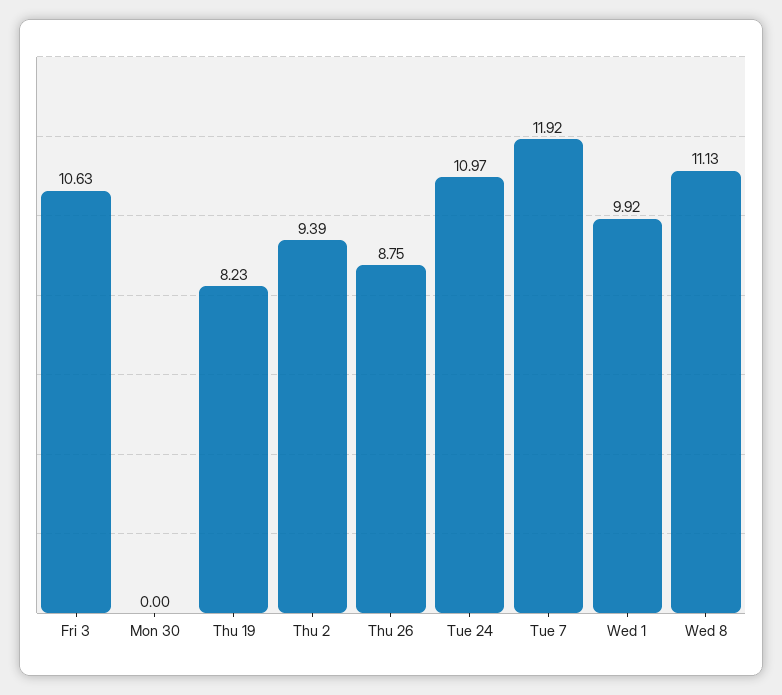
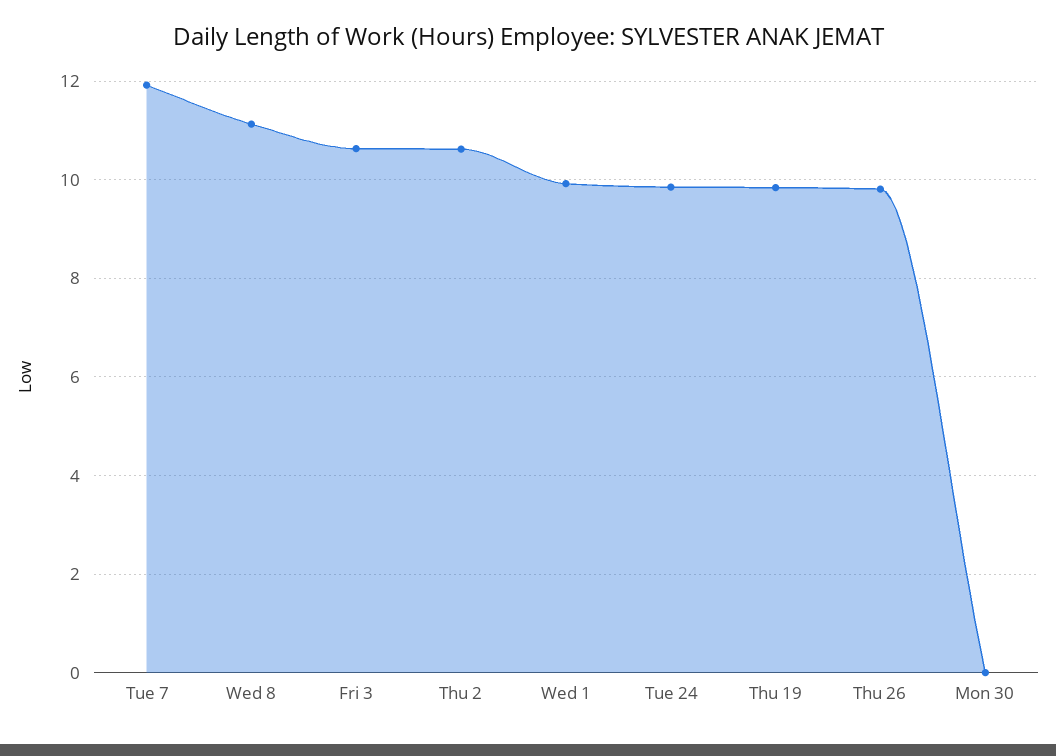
  {
    "Fri 3": 10.63,
    "Mon 30": 0,
-   "Thu 19": 8.23,
+   "Thu 19": 9.8,
-   "Thu 2": 9.39,
+   "Thu 2": 10.6,
-   "Thu 26": 8.75,
+   "Thu 26": 9.8,
-   "Tue 24": 10.97,
+   "Tue 24": 9.8,
    "Tue 7": 11.92,
    "Wed 1": 9.92,
    "Wed 8": 11.13
  }

